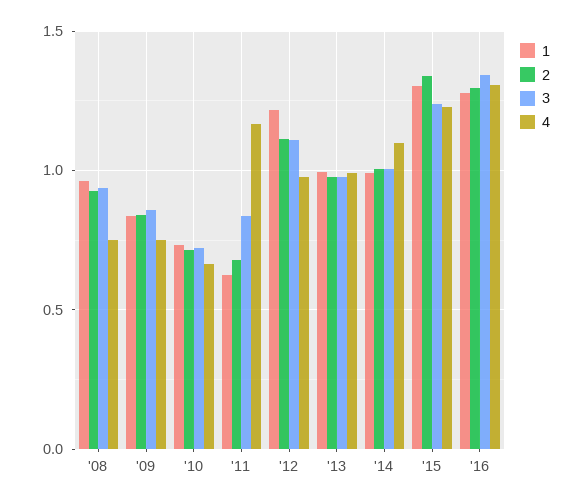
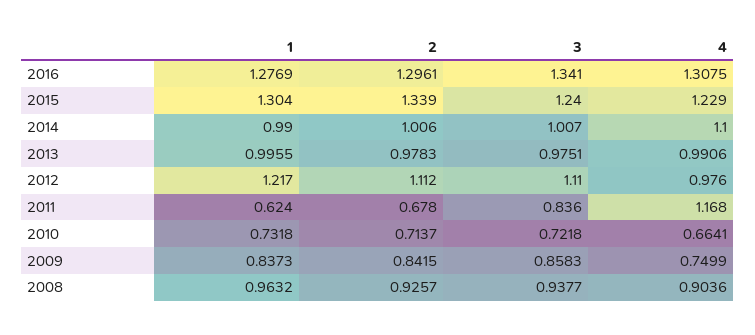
  {
    "1": {
      "'08": 0.9632,
      "'09": 0.8373,
      "'10": 0.7318,
      "'11": 0.624,
      "'12": 1.217,
      "'13": 0.9955,
      "'14": 0.99,
      "'15": 1.304,
      "'16": 1.2769
    },
    "2": {
      "'08": 0.9257,
      "'09": 0.8415,
      "'10": 0.7137,
      "'11": 0.678,
      "'12": 1.112,
      "'13": 0.9783,
      "'14": 1.006,
      "'15": 1.339,
      "'16": 1.2961
    },
    "3": {
      "'08": 0.9377,
      "'09": 0.8583,
      "'10": 0.7218,
      "'11": 0.836,
      "'12": 1.11,
      "'13": 0.9751,
      "'14": 1.007,
      "'15": 1.24,
      "'16": 1.341
    },
    "4": {
-     "'08": 0.75,
+     "'08": 0.9036,
      "'09": 0.7499,
      "'10": 0.6641,
      "'11": 1.168,
      "'12": 0.976,
      "'13": 0.9906,
      "'14": 1.1,
      "'15": 1.229,
      "'16": 1.3075
    }
  }

